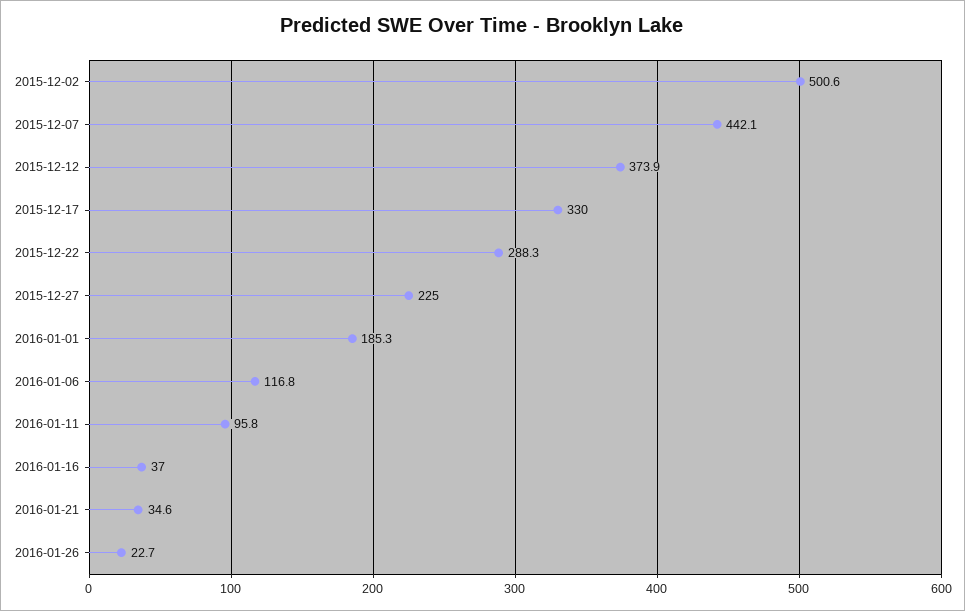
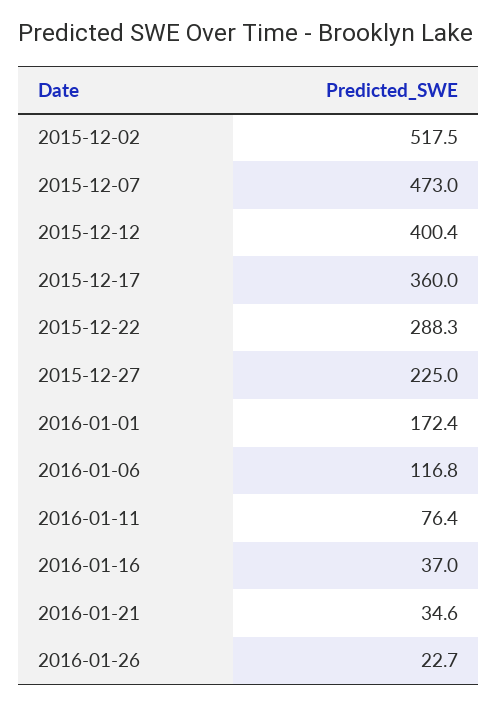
  {
-   "2015-12-02": 500.6,
+   "2015-12-02": 517.5,
-   "2015-12-07": 442.1,
+   "2015-12-07": 473,
-   "2015-12-12": 373.9,
+   "2015-12-12": 400.4,
-   "2015-12-17": 330,
+   "2015-12-17": 360,
    "2015-12-22": 288.3,
    "2015-12-27": 225,
-   "2016-01-01": 185.3,
+   "2016-01-01": 172.4,
    "2016-01-06": 116.8,
-   "2016-01-11": 95.8,
+   "2016-01-11": 76.4,
    "2016-01-16": 37,
    "2016-01-21": 34.6,
    "2016-01-26": 22.7
  }

